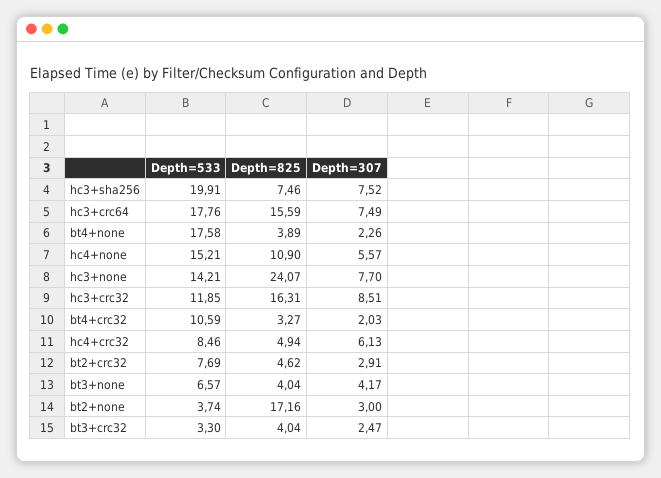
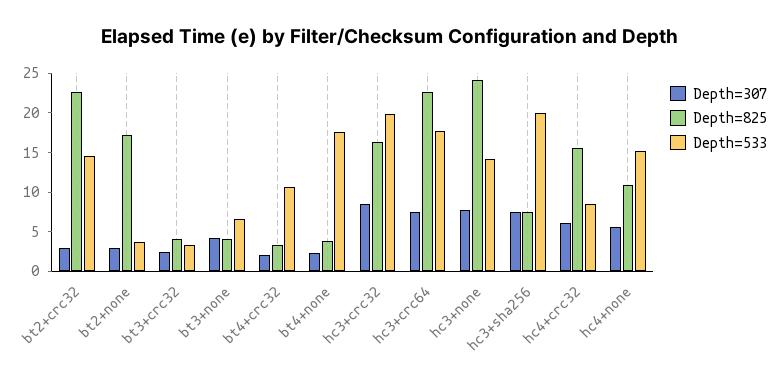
  {
    "Depth=533": {
      "hc3+sha256": 19.91,
      "hc3+crc64": 17.76,
      "bt4+none": 17.58,
      "hc4+none": 15.21,
      "hc3+none": 14.21,
-     "hc3+crc32": 11.85,
+     "hc3+crc32": 20,
      "bt4+crc32": 10.59,
      "hc4+crc32": 8.46,
-     "bt2+crc32": 7.69,
+     "bt2+crc32": 15,
      "bt3+none": 6.57,
      "bt2+none": 3.74,
      "bt3+crc32": 3.3
    },
    "Depth=825": {
      "hc3+sha256": 7.46,
-     "hc3+crc64": 15.59,
+     "hc3+crc64": 22.5,
      "bt4+none": 3.89,
      "hc4+none": 10.9,
      "hc3+none": 24.07,
      "hc3+crc32": 16.31,
      "bt4+crc32": 3.27,
-     "hc4+crc32": 4.94,
+     "hc4+crc32": 15,
-     "bt2+crc32": 4.62,
+     "bt2+crc32": 22.5,
      "bt3+none": 4.04,
      "bt2+none": 17.16,
      "bt3+crc32": 4.04
    },
    "Depth=307": {
      "hc3+sha256": 7.52,
      "hc3+crc64": 7.49,
      "bt4+none": 2.26,
      "hc4+none": 5.57,
      "hc3+none": 7.7,
      "hc3+crc32": 8.51,
      "bt4+crc32": 2.03,
      "hc4+crc32": 6.13,
      "bt2+crc32": 2.91,
      "bt3+none": 4.17,
      "bt2+none": 3,
      "bt3+crc32": 2.47
    }
  }

